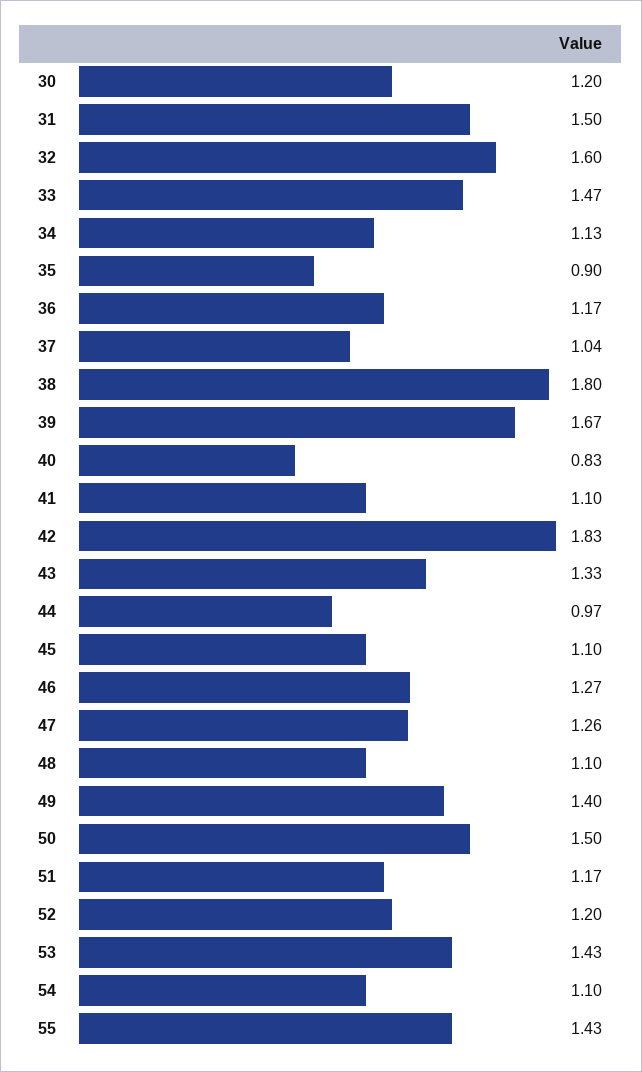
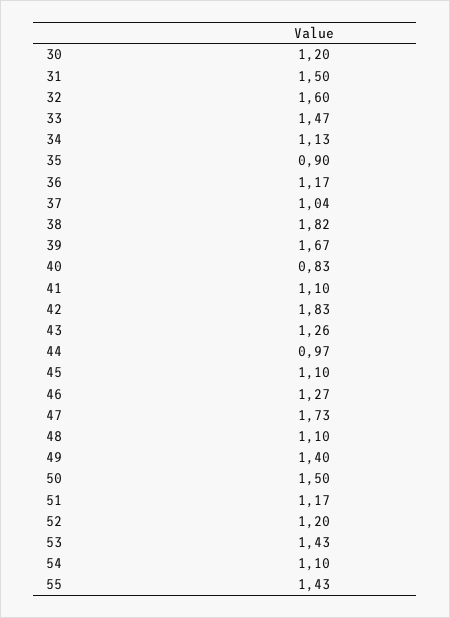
  {
    "30": 1.2,
    "31": 1.5,
    "32": 1.6,
    "33": 1.47,
    "34": 1.13,
    "35": 0.9,
    "36": 1.17,
    "37": 1.04,
-   "38": 1.8,
+   "38": 1.82,
    "39": 1.67,
    "40": 0.83,
    "41": 1.1,
    "42": 1.83,
-   "43": 1.33,
+   "43": 1.26,
    "44": 0.97,
    "45": 1.1,
    "46": 1.27,
-   "47": 1.26,
+   "47": 1.73,
    "48": 1.1,
    "49": 1.4,
    "50": 1.5,
    "51": 1.17,
    "52": 1.2,
    "53": 1.43,
    "54": 1.1,
    "55": 1.43
  }

